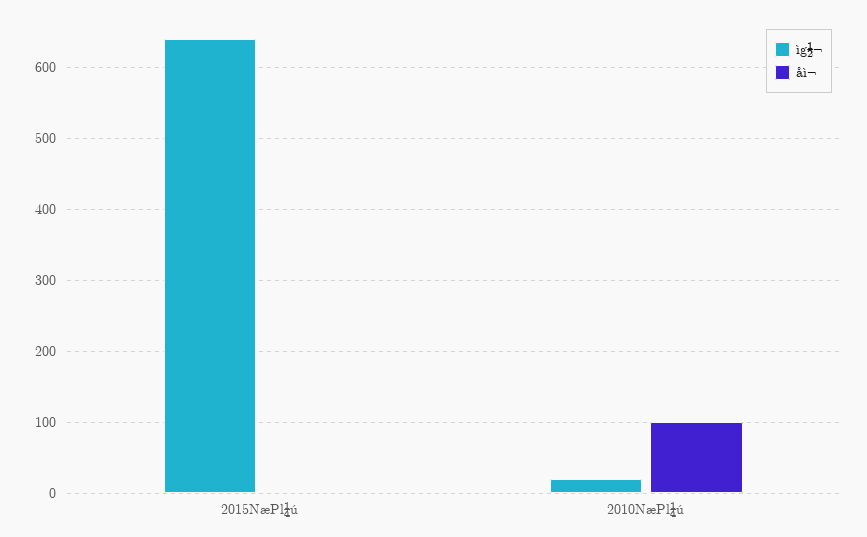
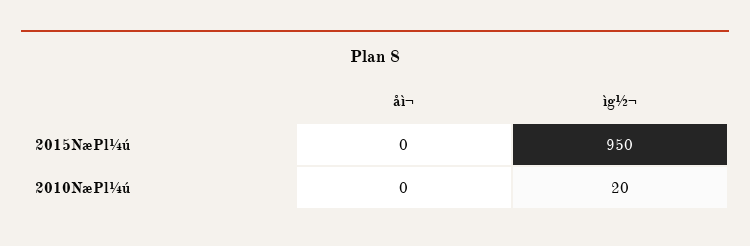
  {
    "ìg½¬": {
-     "2015NæPl¼ú": 640,
+     "2015NæPl¼ú": 950,
      "2010NæPl¼ú": 20
    },
    "åì¬": {
      "2015NæPl¼ú": 0,
-     "2010NæPl¼ú": 100
+     "2010NæPl¼ú": 0
    }
  }

